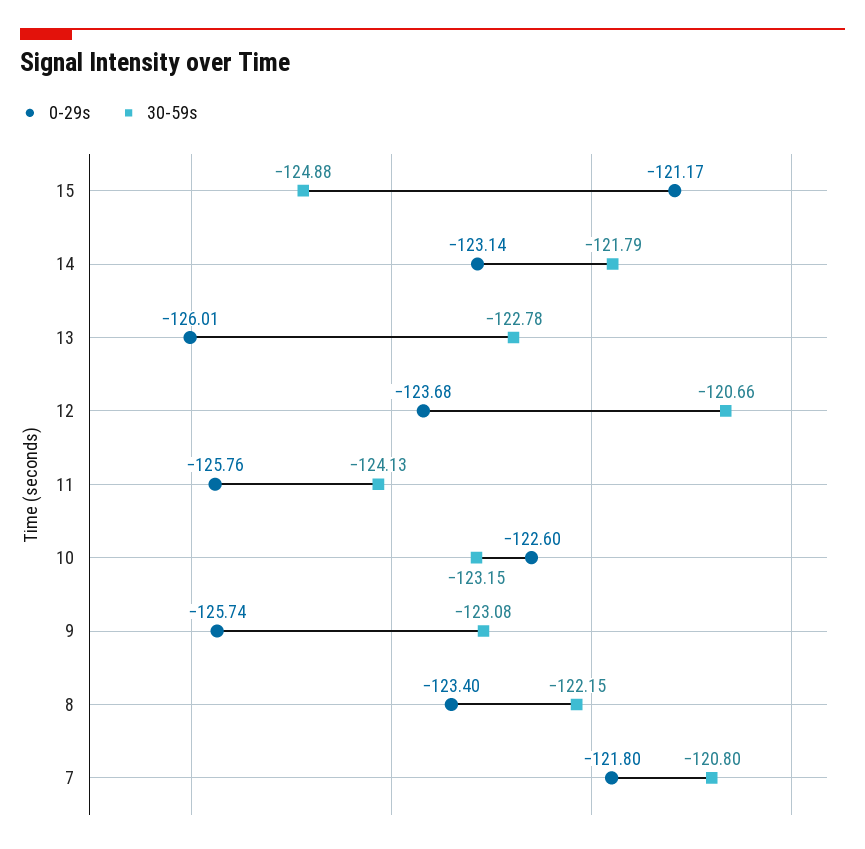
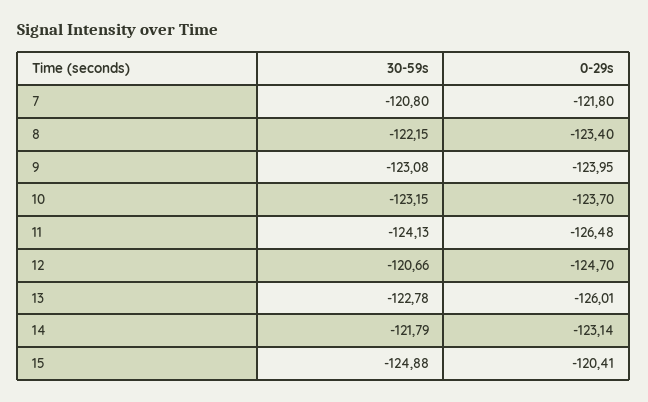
  {
    "0-29s": {
-     "15": -121.17,
+     "15": -120.41,
      "14": -123.14,
      "13": -126.01,
-     "12": -123.68,
+     "12": -124.7,
-     "11": -125.76,
+     "11": -126.48,
-     "10": -122.6,
+     "10": -123.7,
-     "9": -125.74,
+     "9": -123.95,
      "8": -123.4,
      "7": -121.8
    },
    "30-59s": {
      "15": -124.88,
      "14": -121.79,
      "13": -122.78,
      "12": -120.66,
      "11": -124.13,
      "10": -123.15,
      "9": -123.08,
      "8": -122.15,
      "7": -120.8
    }
  }

